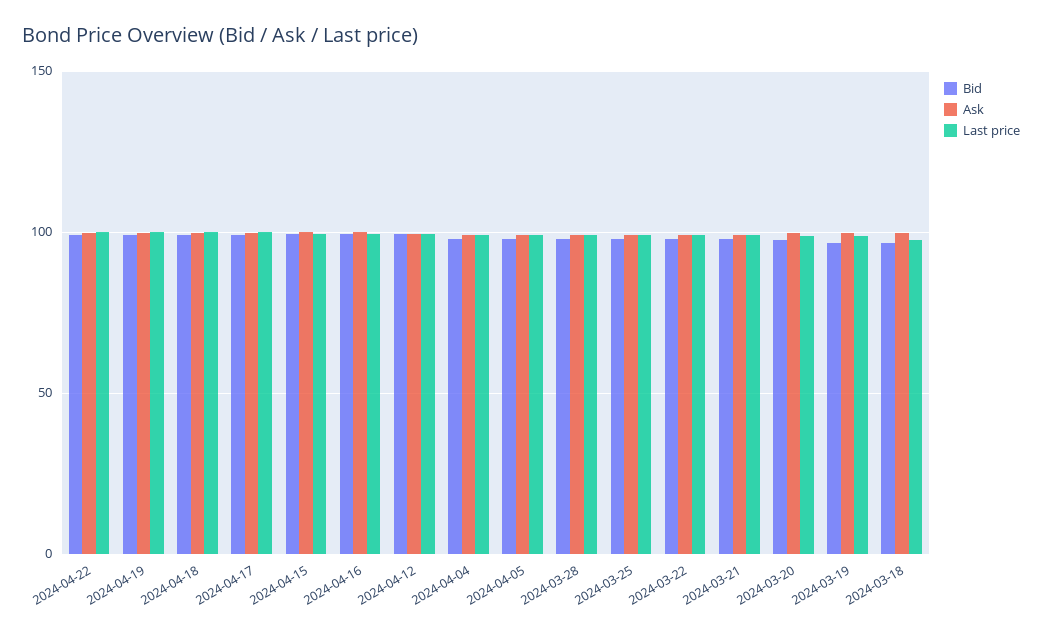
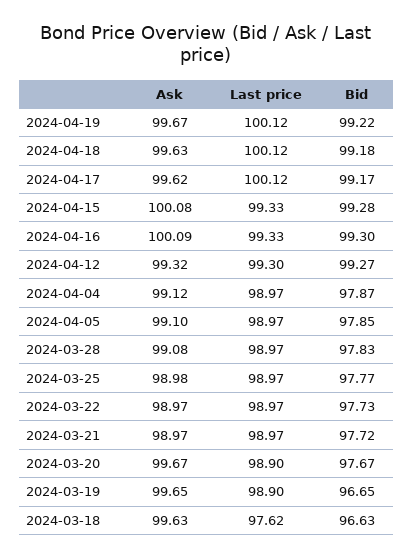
  {
    "Bid": {
-     "2024-04-22": 100,
      "2024-04-19": 99.22,
      "2024-04-18": 99.18,
      "2024-04-17": 99.17,
      "2024-04-15": 99.28,
      "2024-04-16": 99.3,
      "2024-04-12": 99.27,
      "2024-04-04": 97.87,
      "2024-04-05": 97.85,
      "2024-03-28": 97.83,
      "2024-03-25": 97.77,
      "2024-03-22": 97.73,
      "2024-03-21": 97.72,
      "2024-03-20": 97.67,
      "2024-03-19": 96.65,
      "2024-03-18": 96.63
    },
    "Ask": {
-     "2024-04-22": 100,
      "2024-04-19": 99.67,
      "2024-04-18": 99.63,
      "2024-04-17": 99.62,
      "2024-04-15": 100.08,
      "2024-04-16": 100.09,
      "2024-04-12": 99.32,
      "2024-04-04": 99.12,
      "2024-04-05": 99.1,
      "2024-03-28": 99.08,
      "2024-03-25": 98.98,
      "2024-03-22": 98.97,
      "2024-03-21": 98.97,
      "2024-03-20": 99.67,
      "2024-03-19": 99.65,
      "2024-03-18": 99.63
    },
    "Last price": {
-     "2024-04-22": 100,
      "2024-04-19": 100.12,
      "2024-04-18": 100.12,
      "2024-04-17": 100.12,
      "2024-04-15": 99.33,
      "2024-04-16": 99.33,
      "2024-04-12": 99.3,
      "2024-04-04": 98.97,
      "2024-04-05": 98.97,
      "2024-03-28": 98.97,
      "2024-03-25": 98.97,
      "2024-03-22": 98.97,
      "2024-03-21": 98.97,
      "2024-03-20": 98.9,
      "2024-03-19": 98.9,
      "2024-03-18": 97.62
    }
  }

